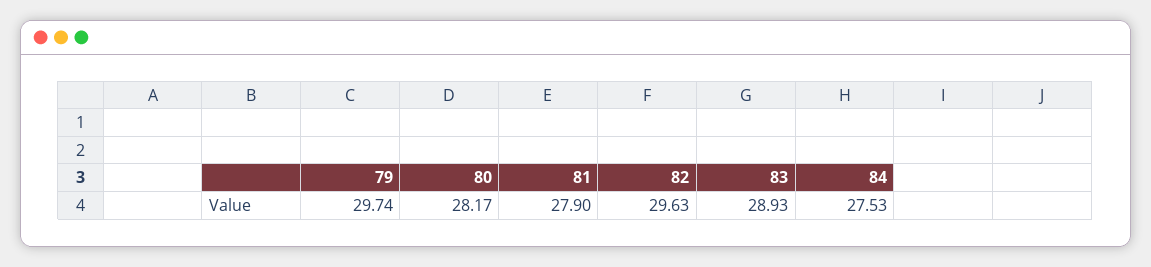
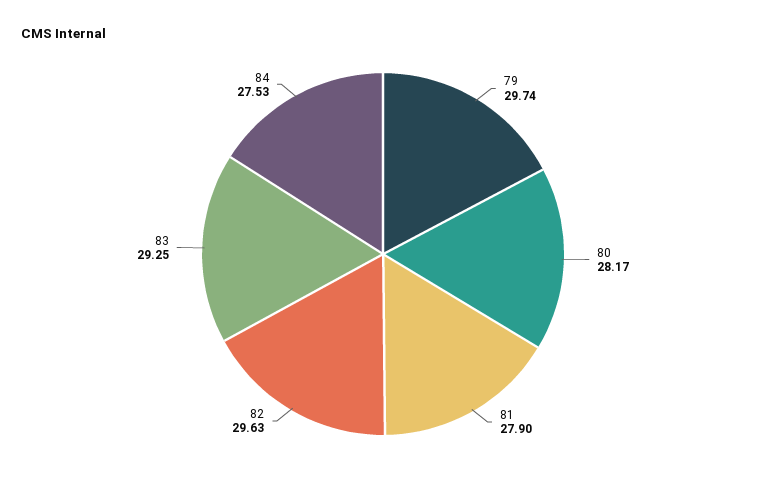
  {
    "79": 29.74,
    "80": 28.17,
    "81": 27.9,
    "82": 29.63,
-   "83": 28.93,
+   "83": 29.25,
    "84": 27.53
  }

